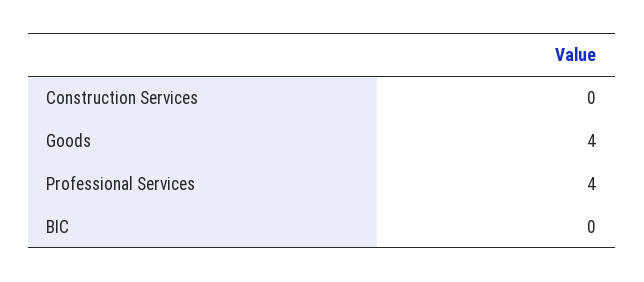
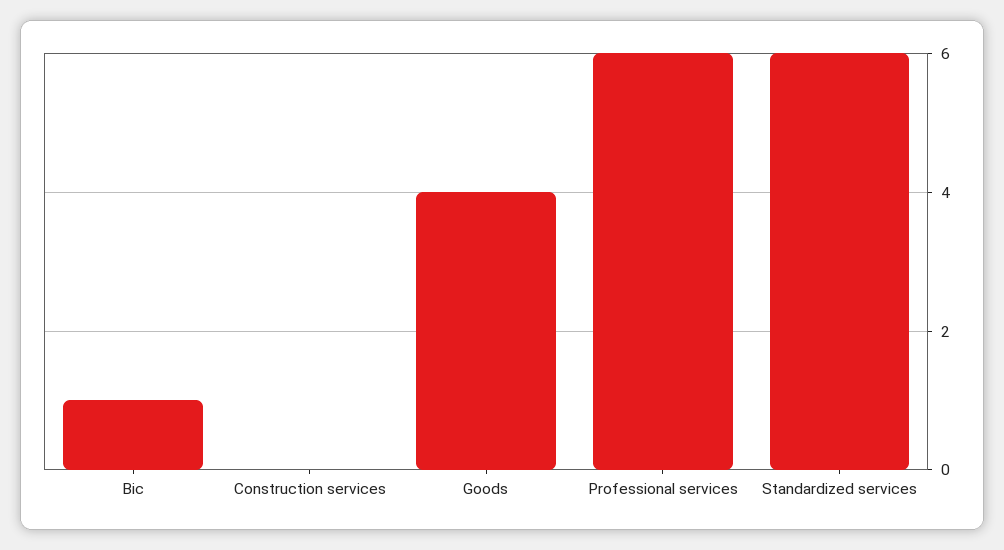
  {
    "Construction Services": 0,
    "Goods": 4,
-   "Professional Services": 4,
+   "Professional Services": 6,
-   "BIC": 0
+   "BIC": 1,
+   "Standardized services": 6
  }

